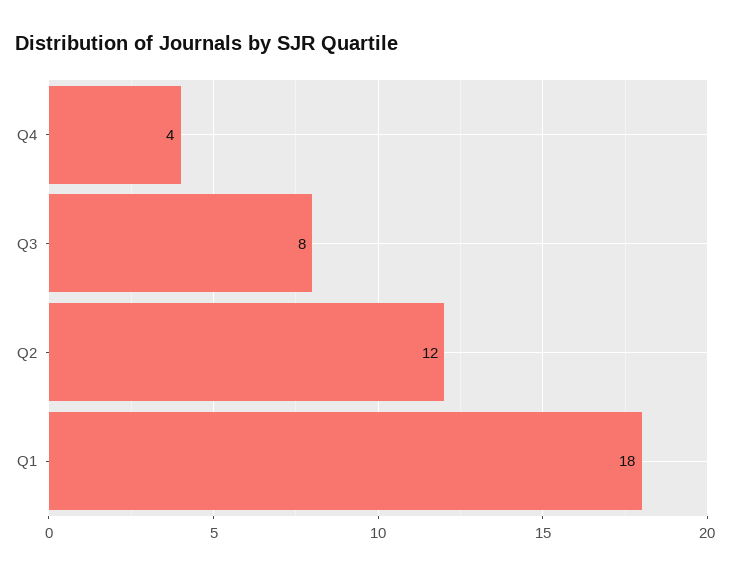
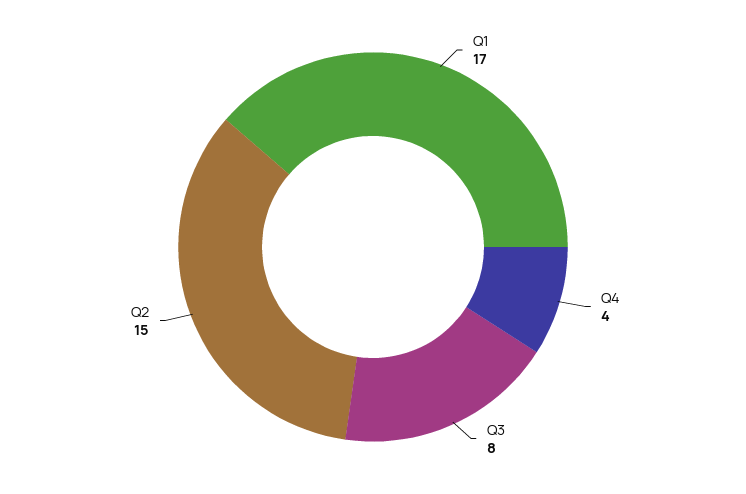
  {
    "Q4": 4,
    "Q3": 8,
-   "Q2": 12,
+   "Q2": 15,
-   "Q1": 18
+   "Q1": 17
  }

